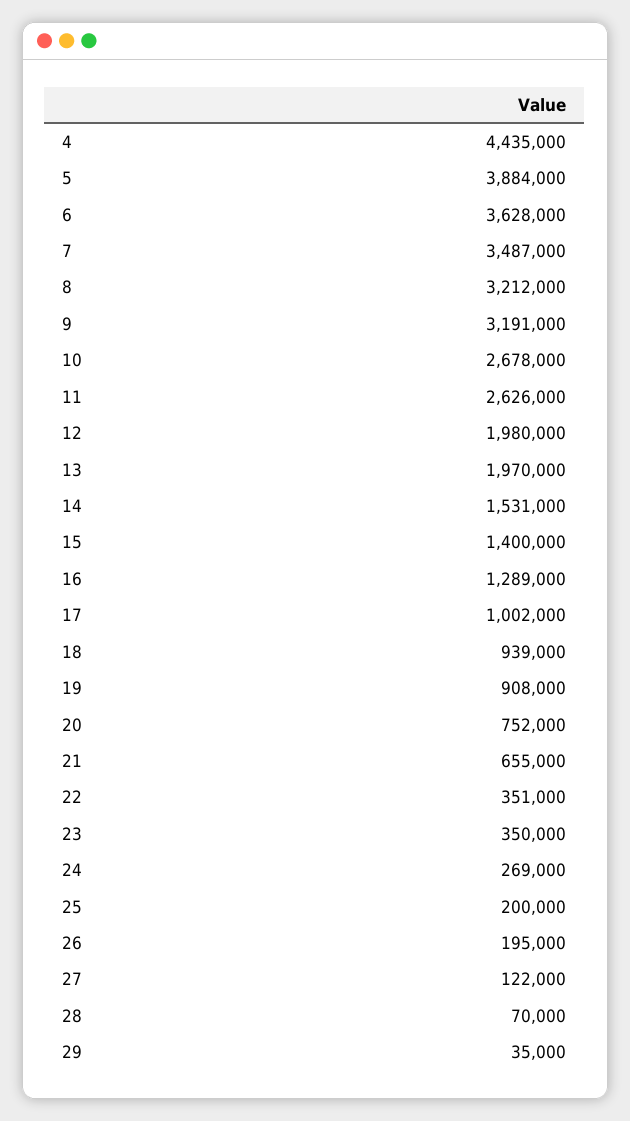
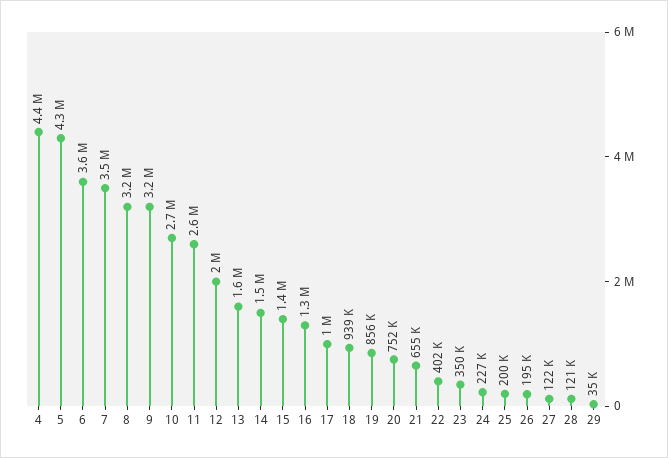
  {
    "4": 4435000,
-   "5": 3884000,
+   "5": 4300000,
    "6": 3628000,
    "7": 3487000,
    "8": 3212000,
    "9": 3191000,
    "10": 2678000,
    "11": 2626000,
    "12": 1980000,
-   "13": 1970000,
+   "13": 1600000,
    "14": 1531000,
    "15": 1400000,
    "16": 1289000,
    "17": 1002000,
    "18": 939000,
-   "19": 908000,
+   "19": 856000,
    "20": 752000,
    "21": 655000,
-   "22": 351000,
+   "22": 402000,
    "23": 350000,
-   "24": 269000,
+   "24": 227000,
    "25": 200000,
    "26": 195000,
    "27": 122000,
-   "28": 70000,
+   "28": 121000,
    "29": 35000
  }

